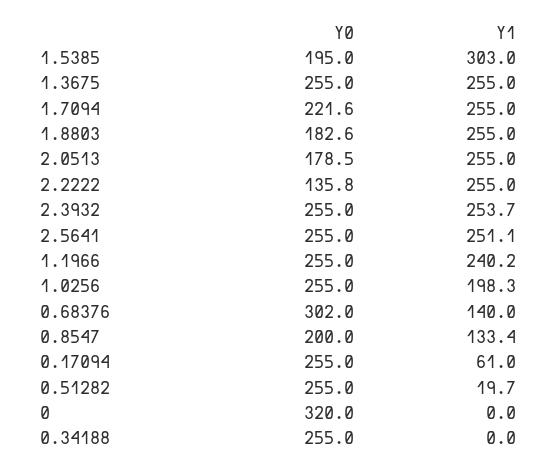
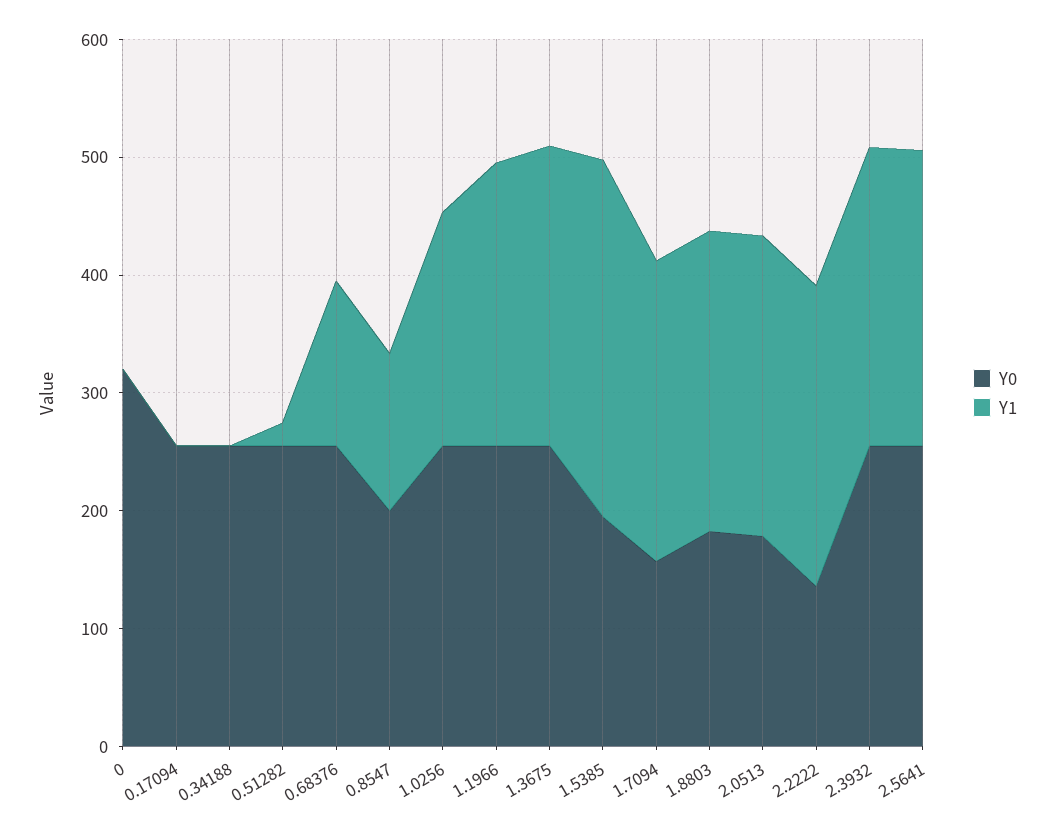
  {
    "Y0": {
      "1.5385": 195,
      "1.3675": 255,
-     "1.7094": 221.6,
+     "1.7094": 160,
      "1.8803": 182.6,
      "2.0513": 178.5,
      "2.2222": 135.8,
      "2.3932": 255,
      "2.5641": 255,
      "1.1966": 255,
      "1.0256": 255,
-     "0.68376": 302,
+     "0.68376": 260,
      "0.8547": 200,
      "0.17094": 255,
      "0.51282": 255,
      "0": 320,
      "0.34188": 255
    },
    "Y1": {
      "1.5385": 303,
      "1.3675": 255,
      "1.7094": 255,
      "1.8803": 255,
      "2.0513": 255,
      "2.2222": 255,
      "2.3932": 253.7,
      "2.5641": 251.1,
      "1.1966": 240.2,
      "1.0256": 198.3,
      "0.68376": 140,
      "0.8547": 133.4,
-     "0.17094": 61,
+     "0.17094": 0,
      "0.51282": 19.7,
      "0": 0,
      "0.34188": 0
    }
  }

